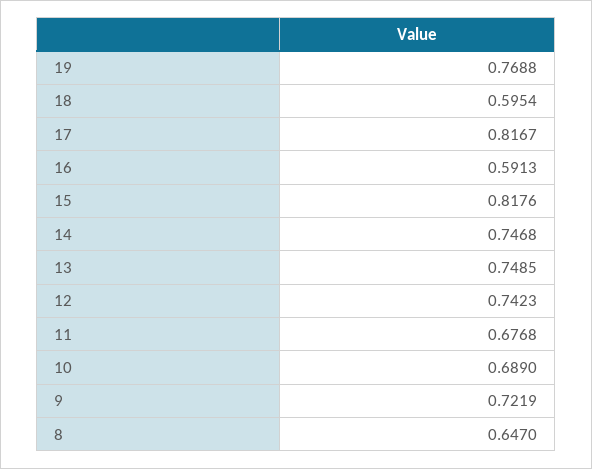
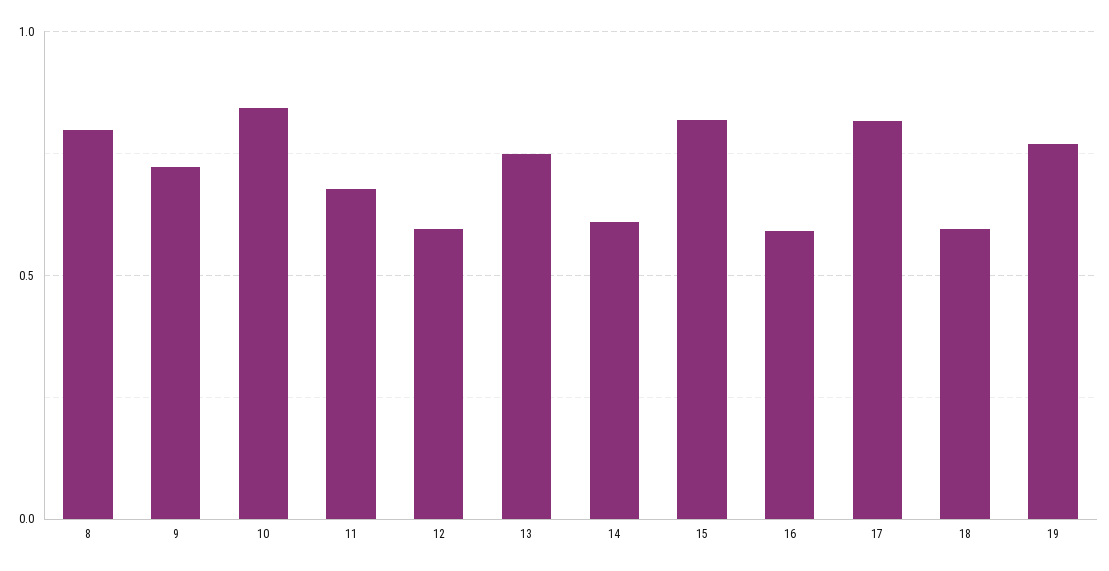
  {
    "19": 0.7688,
    "18": 0.5954,
    "17": 0.8167,
    "16": 0.5913,
    "15": 0.8176,
-   "14": 0.7468,
+   "14": 0.6,
    "13": 0.7485,
-   "12": 0.7423,
+   "12": 0.6,
    "11": 0.6768,
-   "10": 0.689,
+   "10": 0.85,
    "9": 0.7219,
-   "8": 0.647
+   "8": 0.8
  }

